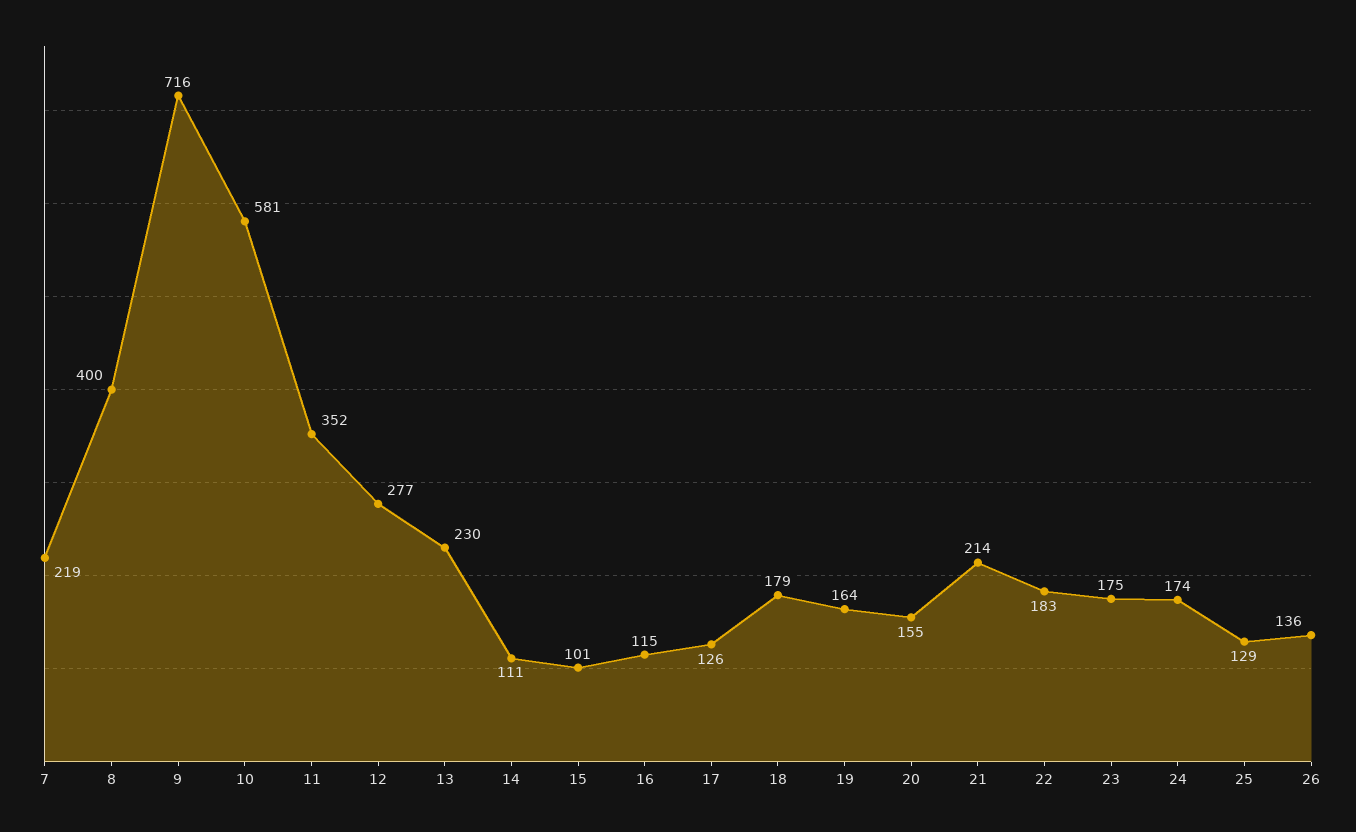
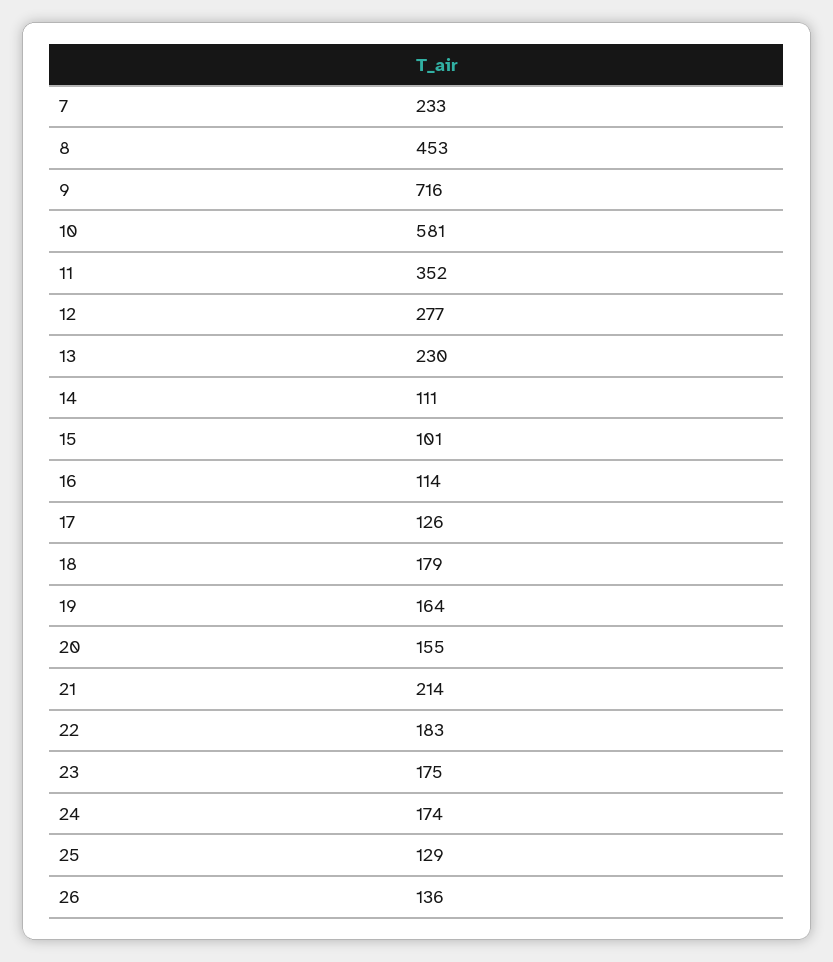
  {
-   "7": 219,
+   "7": 233,
-   "8": 400,
+   "8": 453,
    "9": 716,
    "10": 581,
    "11": 352,
    "12": 277,
    "13": 230,
    "14": 111,
    "15": 101,
-   "16": 115,
+   "16": 114,
    "17": 126,
    "18": 179,
    "19": 164,
    "20": 155,
    "21": 214,
    "22": 183,
    "23": 175,
    "24": 174,
    "25": 129,
    "26": 136
  }

